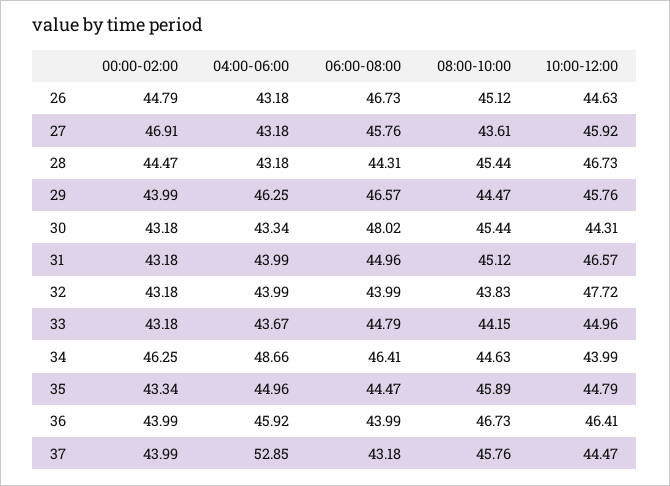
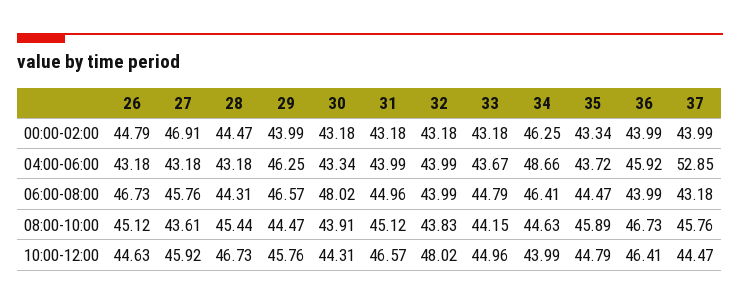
  {
    "00:00-02:00": {
      "26": 44.79,
      "27": 46.91,
      "28": 44.47,
      "29": 43.99,
      "30": 43.18,
      "31": 43.18,
      "32": 43.18,
      "33": 43.18,
      "34": 46.25,
      "35": 43.34,
      "36": 43.99,
      "37": 43.99
    },
    "04:00-06:00": {
      "26": 43.18,
      "27": 43.18,
      "28": 43.18,
      "29": 46.25,
      "30": 43.34,
      "31": 43.99,
      "32": 43.99,
      "33": 43.67,
      "34": 48.66,
-     "35": 44.96,
+     "35": 43.72,
      "36": 45.92,
      "37": 52.85
    },
    "06:00-08:00": {
      "26": 46.73,
      "27": 45.76,
      "28": 44.31,
      "29": 46.57,
      "30": 48.02,
      "31": 44.96,
      "32": 43.99,
      "33": 44.79,
      "34": 46.41,
      "35": 44.47,
      "36": 43.99,
      "37": 43.18
    },
    "08:00-10:00": {
      "26": 45.12,
      "27": 43.61,
      "28": 45.44,
      "29": 44.47,
-     "30": 45.44,
+     "30": 43.91,
      "31": 45.12,
      "32": 43.83,
      "33": 44.15,
      "34": 44.63,
      "35": 45.89,
      "36": 46.73,
      "37": 45.76
    },
    "10:00-12:00": {
      "26": 44.63,
      "27": 45.92,
      "28": 46.73,
      "29": 45.76,
      "30": 44.31,
      "31": 46.57,
-     "32": 47.72,
+     "32": 48.02,
      "33": 44.96,
      "34": 43.99,
      "35": 44.79,
      "36": 46.41,
      "37": 44.47
    }
  }

